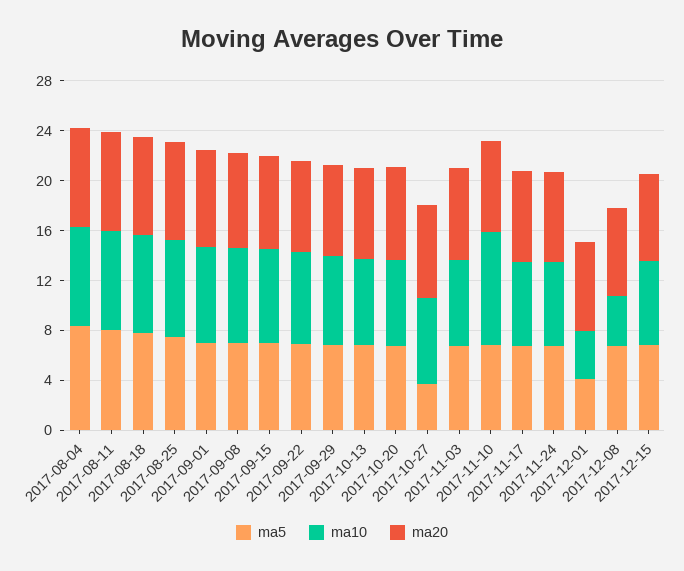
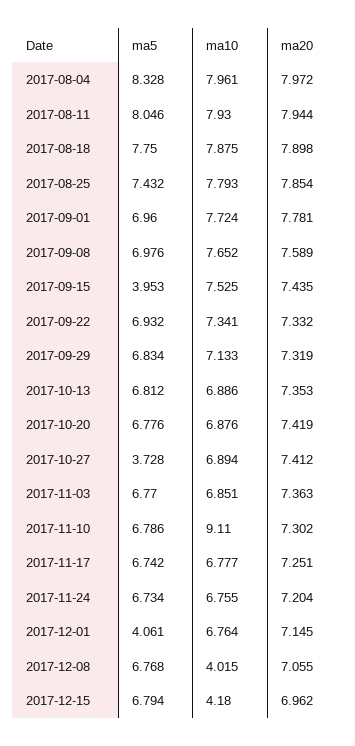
  {
    "ma5": {
      "2017-08-04": 8.328,
      "2017-08-11": 8.046,
      "2017-08-18": 7.75,
      "2017-08-25": 7.432,
      "2017-09-01": 6.96,
      "2017-09-08": 6.976,
-     "2017-09-15": 7,
+     "2017-09-15": 3.953,
      "2017-09-22": 6.932,
      "2017-09-29": 6.834,
      "2017-10-13": 6.812,
      "2017-10-20": 6.776,
      "2017-10-27": 3.728,
      "2017-11-03": 6.77,
      "2017-11-10": 6.786,
      "2017-11-17": 6.742,
      "2017-11-24": 6.734,
      "2017-12-01": 4.061,
      "2017-12-08": 6.768,
      "2017-12-15": 6.794
    },
    "ma10": {
      "2017-08-04": 7.961,
      "2017-08-11": 7.93,
      "2017-08-18": 7.875,
      "2017-08-25": 7.793,
      "2017-09-01": 7.724,
      "2017-09-08": 7.652,
      "2017-09-15": 7.525,
      "2017-09-22": 7.341,
      "2017-09-29": 7.133,
      "2017-10-13": 6.886,
      "2017-10-20": 6.876,
      "2017-10-27": 6.894,
      "2017-11-03": 6.851,
      "2017-11-10": 9.11,
      "2017-11-17": 6.777,
      "2017-11-24": 6.755,
-     "2017-12-01": 4,
+     "2017-12-01": 6.764,
      "2017-12-08": 4.015,
-     "2017-12-15": 7
+     "2017-12-15": 4.18
    },
    "ma20": {
      "2017-08-04": 7.972,
      "2017-08-11": 7.944,
      "2017-08-18": 7.898,
      "2017-08-25": 7.854,
      "2017-09-01": 7.781,
      "2017-09-08": 7.589,
      "2017-09-15": 7.435,
      "2017-09-22": 7.332,
      "2017-09-29": 7.319,
      "2017-10-13": 7.353,
      "2017-10-20": 7.419,
      "2017-10-27": 7.412,
      "2017-11-03": 7.363,
      "2017-11-10": 7.302,
      "2017-11-17": 7.251,
      "2017-11-24": 7.204,
      "2017-12-01": 7.145,
      "2017-12-08": 7.055,
      "2017-12-15": 6.962
    }
  }

